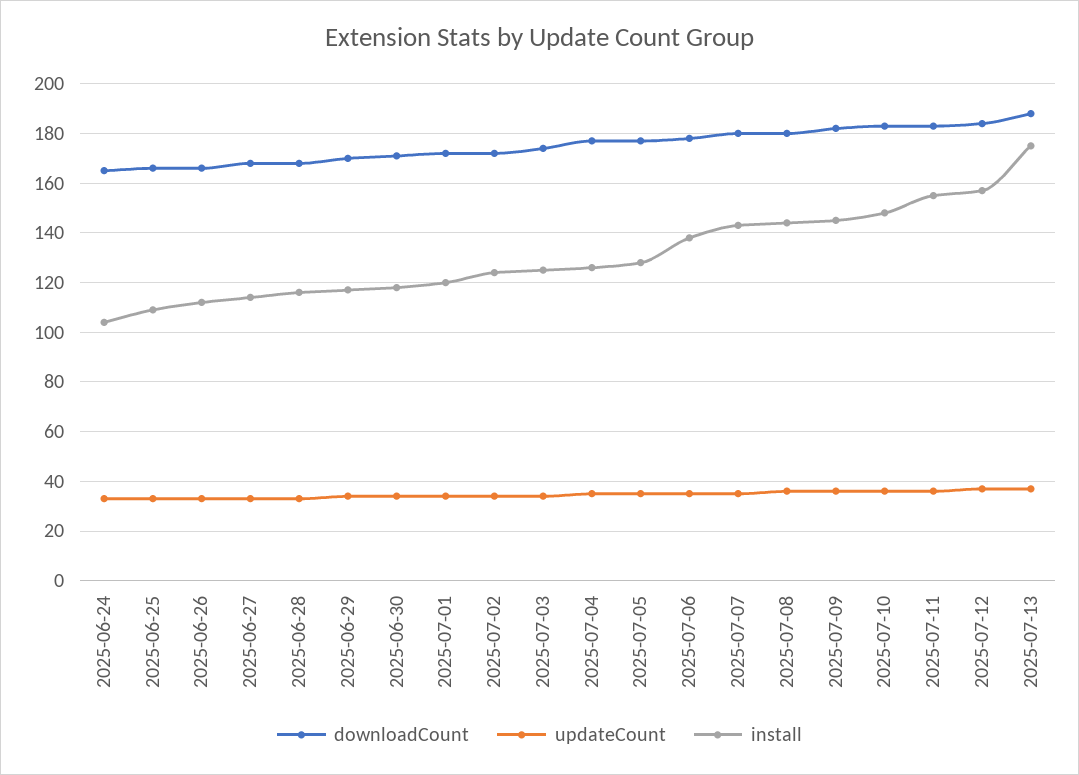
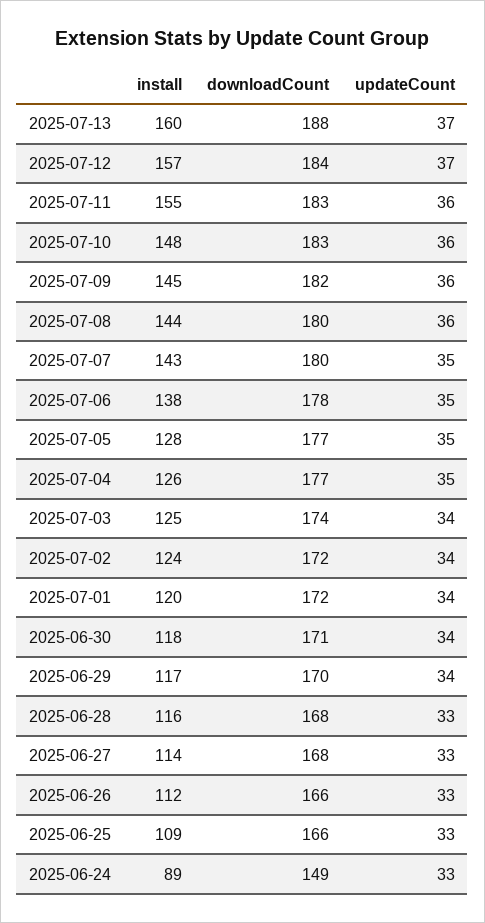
  {
    "downloadCount": {
-     "2025-06-24": 165,
+     "2025-06-24": 149,
      "2025-06-25": 166,
      "2025-06-26": 166,
      "2025-06-27": 168,
      "2025-06-28": 168,
      "2025-06-29": 170,
      "2025-06-30": 171,
      "2025-07-01": 172,
      "2025-07-02": 172,
      "2025-07-03": 174,
      "2025-07-04": 177,
      "2025-07-05": 177,
      "2025-07-06": 178,
      "2025-07-07": 180,
      "2025-07-08": 180,
      "2025-07-09": 182,
      "2025-07-10": 183,
      "2025-07-11": 183,
      "2025-07-12": 184,
      "2025-07-13": 188
    },
    "updateCount": {
      "2025-06-24": 33,
      "2025-06-25": 33,
      "2025-06-26": 33,
      "2025-06-27": 33,
      "2025-06-28": 33,
      "2025-06-29": 34,
      "2025-06-30": 34,
      "2025-07-01": 34,
      "2025-07-02": 34,
      "2025-07-03": 34,
      "2025-07-04": 35,
      "2025-07-05": 35,
      "2025-07-06": 35,
      "2025-07-07": 35,
      "2025-07-08": 36,
      "2025-07-09": 36,
      "2025-07-10": 36,
      "2025-07-11": 36,
      "2025-07-12": 37,
      "2025-07-13": 37
    },
    "install": {
-     "2025-06-24": 105,
+     "2025-06-24": 89,
      "2025-06-25": 109,
      "2025-06-26": 112,
      "2025-06-27": 114,
      "2025-06-28": 116,
      "2025-06-29": 117,
      "2025-06-30": 118,
      "2025-07-01": 120,
      "2025-07-02": 124,
      "2025-07-03": 125,
      "2025-07-04": 126,
      "2025-07-05": 128,
      "2025-07-06": 138,
      "2025-07-07": 143,
      "2025-07-08": 144,
      "2025-07-09": 145,
      "2025-07-10": 148,
      "2025-07-11": 155,
      "2025-07-12": 157,
-     "2025-07-13": 175
+     "2025-07-13": 160
    }
  }

